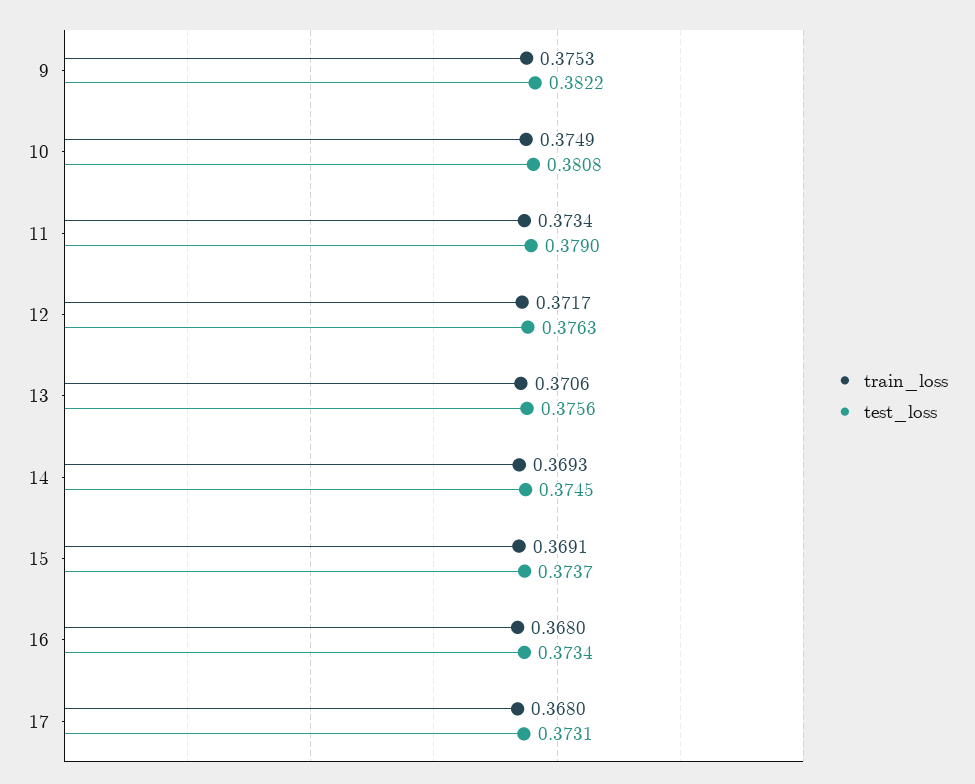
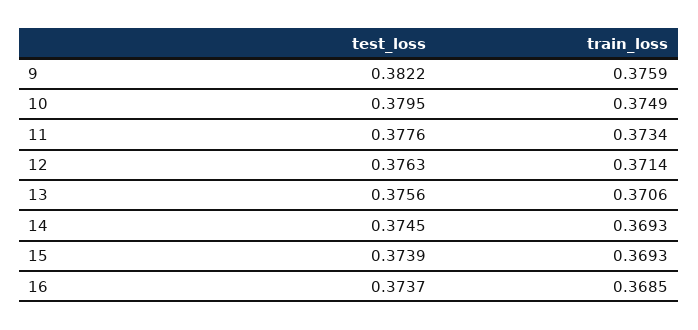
  {
    "train_loss": {
-     "9": 0.3753,
+     "9": 0.3759,
      "10": 0.3749,
      "11": 0.3734,
-     "12": 0.3717,
+     "12": 0.3714,
      "13": 0.3706,
      "14": 0.3693,
-     "15": 0.3691,
+     "15": 0.3693,
-     "16": 0.368,
+     "16": 0.3685
-     "17": 0.368
    },
    "test_loss": {
      "9": 0.3822,
-     "10": 0.3808,
+     "10": 0.3795,
-     "11": 0.379,
+     "11": 0.3776,
      "12": 0.3763,
      "13": 0.3756,
      "14": 0.3745,
-     "15": 0.3737,
+     "15": 0.3739,
-     "16": 0.3734,
+     "16": 0.3737
-     "17": 0.3731
    }
  }

